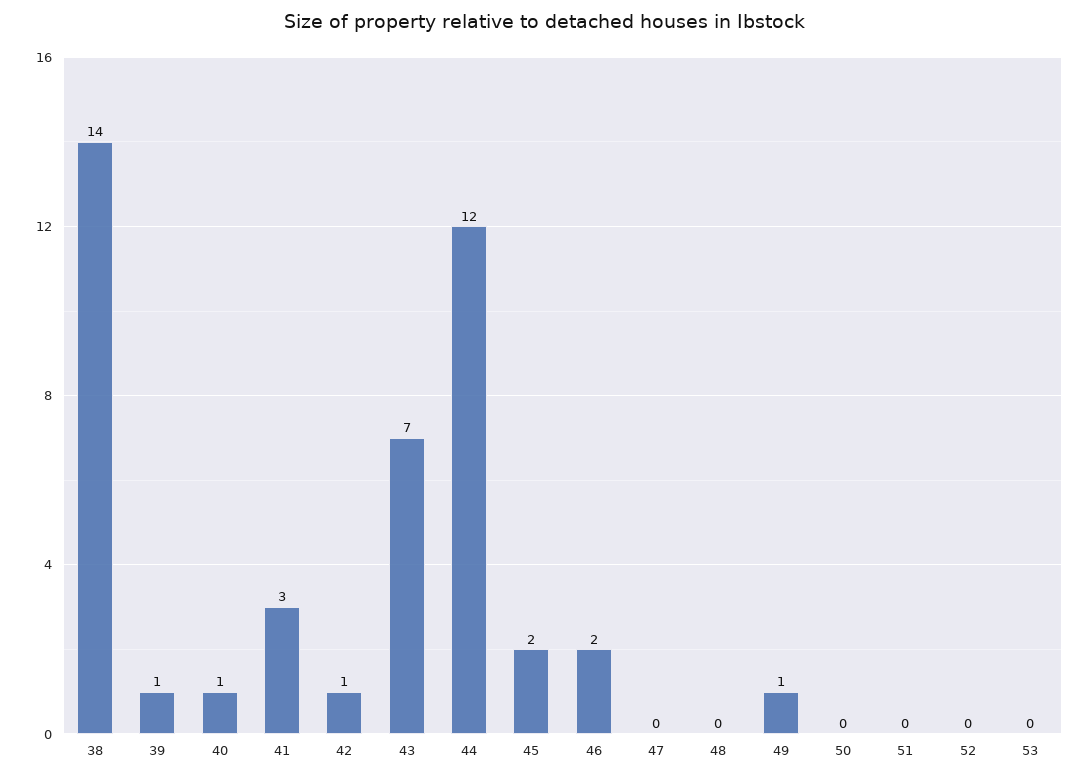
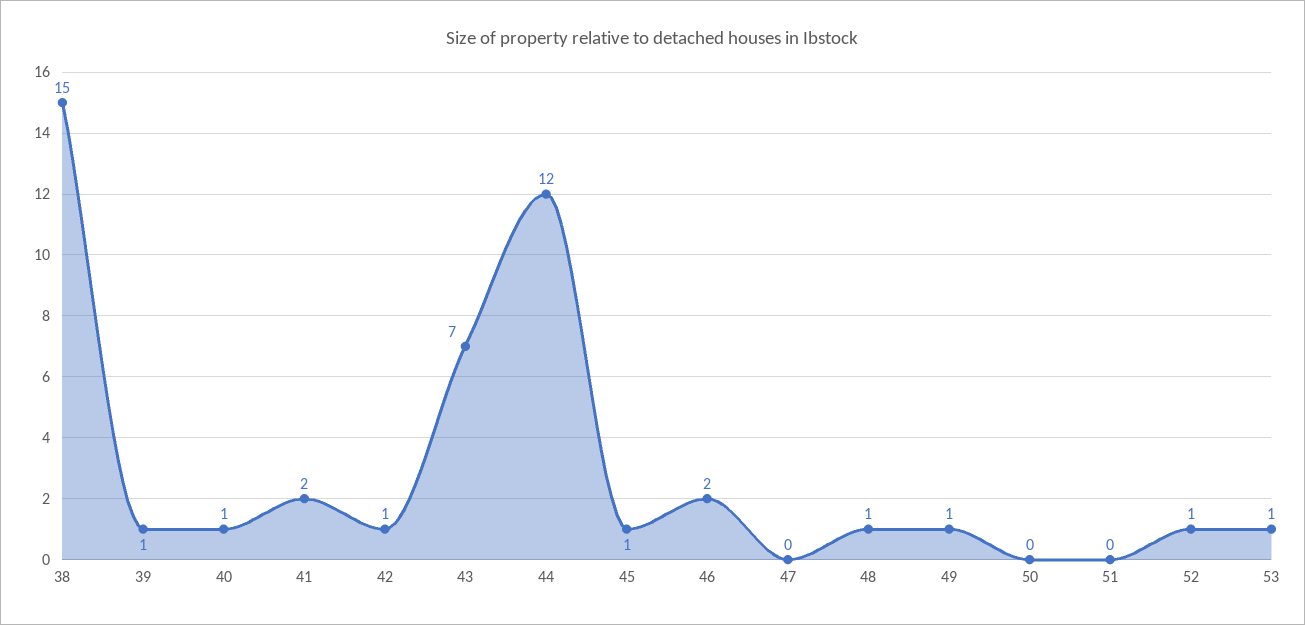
  {
-   "38": 14,
+   "38": 15,
    "39": 1,
    "40": 1,
-   "41": 3,
+   "41": 2,
    "42": 1,
    "43": 7,
    "44": 12,
-   "45": 2,
+   "45": 1,
    "46": 2,
    "47": 0,
-   "48": 0,
+   "48": 1,
    "49": 1,
    "50": 0,
    "51": 0,
-   "52": 0,
+   "52": 1,
-   "53": 0
+   "53": 1
  }

